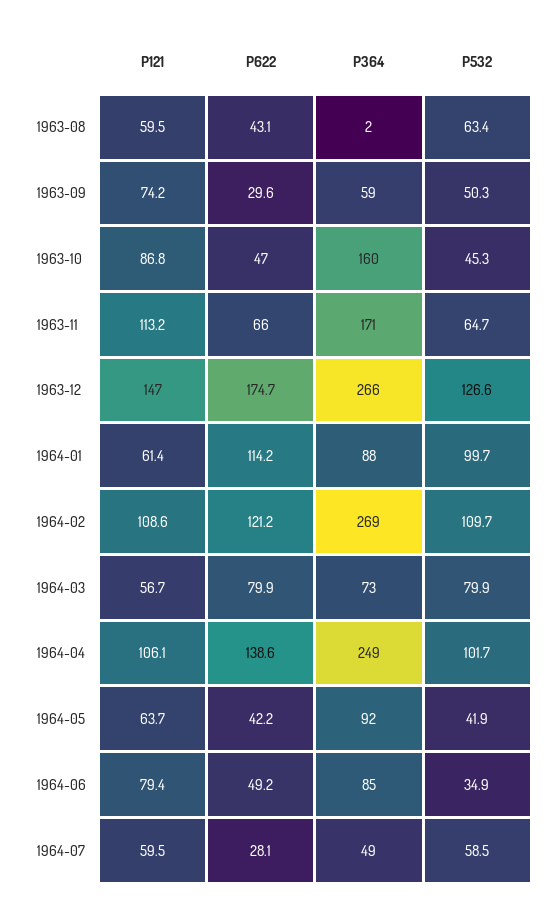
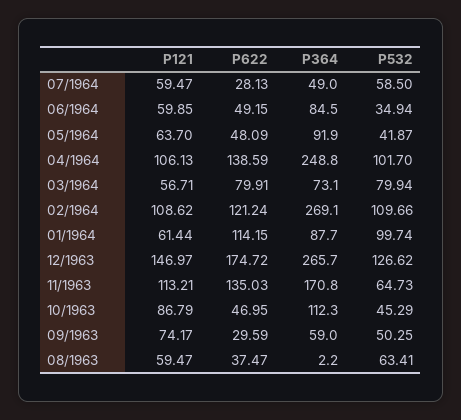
  {
    "P121": {
      "1963-08": 59.47,
      "1963-09": 74.17,
      "1963-10": 86.79,
      "1963-11": 113.21,
      "1963-12": 146.97,
      "1964-01": 61.44,
      "1964-02": 108.62,
      "1964-03": 56.71,
      "1964-04": 106.13,
      "1964-05": 63.7,
-     "1964-06": 79.4,
+     "1964-06": 59.85,
      "1964-07": 59.47
    },
    "P622": {
-     "1963-08": 43.1,
+     "1963-08": 37.47,
      "1963-09": 29.59,
      "1963-10": 46.95,
-     "1963-11": 66,
+     "1963-11": 135.03,
      "1963-12": 174.72,
      "1964-01": 114.15,
      "1964-02": 121.24,
      "1964-03": 79.91,
      "1964-04": 138.59,
-     "1964-05": 42.2,
+     "1964-05": 48.09,
      "1964-06": 49.15,
      "1964-07": 28.13
    },
    "P364": {
      "1963-08": 2.2,
      "1963-09": 59,
-     "1963-10": 160,
+     "1963-10": 112.3,
      "1963-11": 170.8,
      "1963-12": 265.7,
      "1964-01": 87.7,
      "1964-02": 269.1,
      "1964-03": 73.1,
      "1964-04": 248.8,
      "1964-05": 91.9,
      "1964-06": 84.5,
      "1964-07": 49
    },
    "P532": {
      "1963-08": 63.41,
      "1963-09": 50.25,
      "1963-10": 45.29,
      "1963-11": 64.73,
      "1963-12": 126.62,
      "1964-01": 99.74,
      "1964-02": 109.66,
      "1964-03": 79.94,
      "1964-04": 101.7,
      "1964-05": 41.87,
      "1964-06": 34.94,
      "1964-07": 58.5
    }
  }

